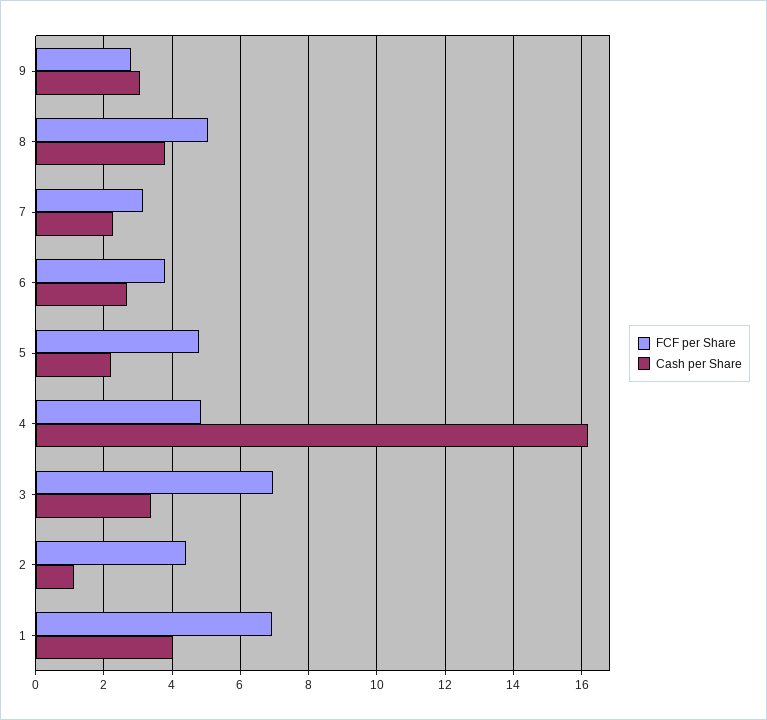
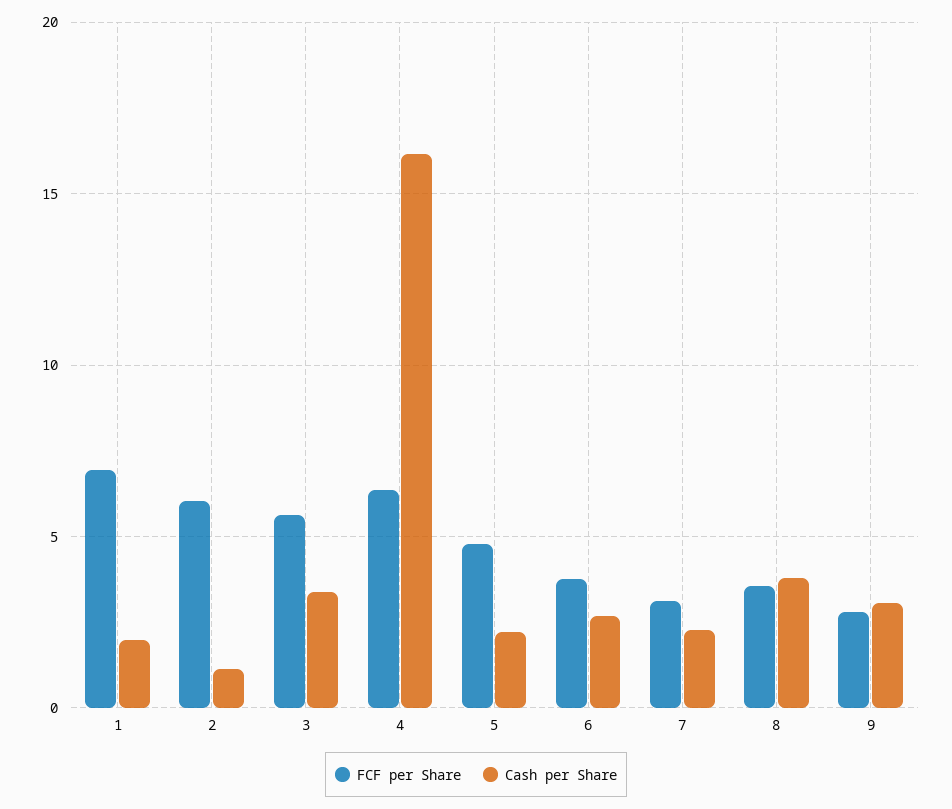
  {
    "FCF per Share": {
      "9": 2.8,
-     "8": 5,
+     "8": 3.5,
      "7": 3.2,
      "6": 3.8,
      "5": 4.8,
-     "4": 4.8,
+     "4": 6.5,
-     "3": 7,
+     "3": 5.5,
-     "2": 4.4,
+     "2": 6,
      "1": 7
    },
    "Cash per Share": {
      "9": 3,
      "8": 3.8,
      "7": 2.2,
      "6": 2.6,
      "5": 2.2,
      "4": 16.2,
      "3": 3.4,
      "2": 1.2,
-     "1": 4
+     "1": 2
    }
  }

